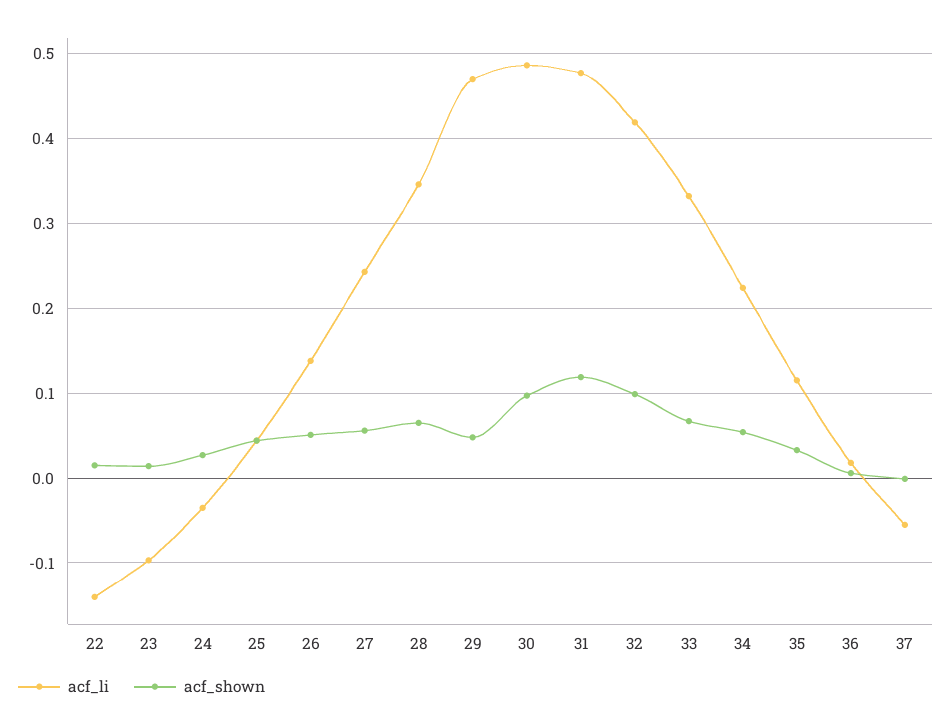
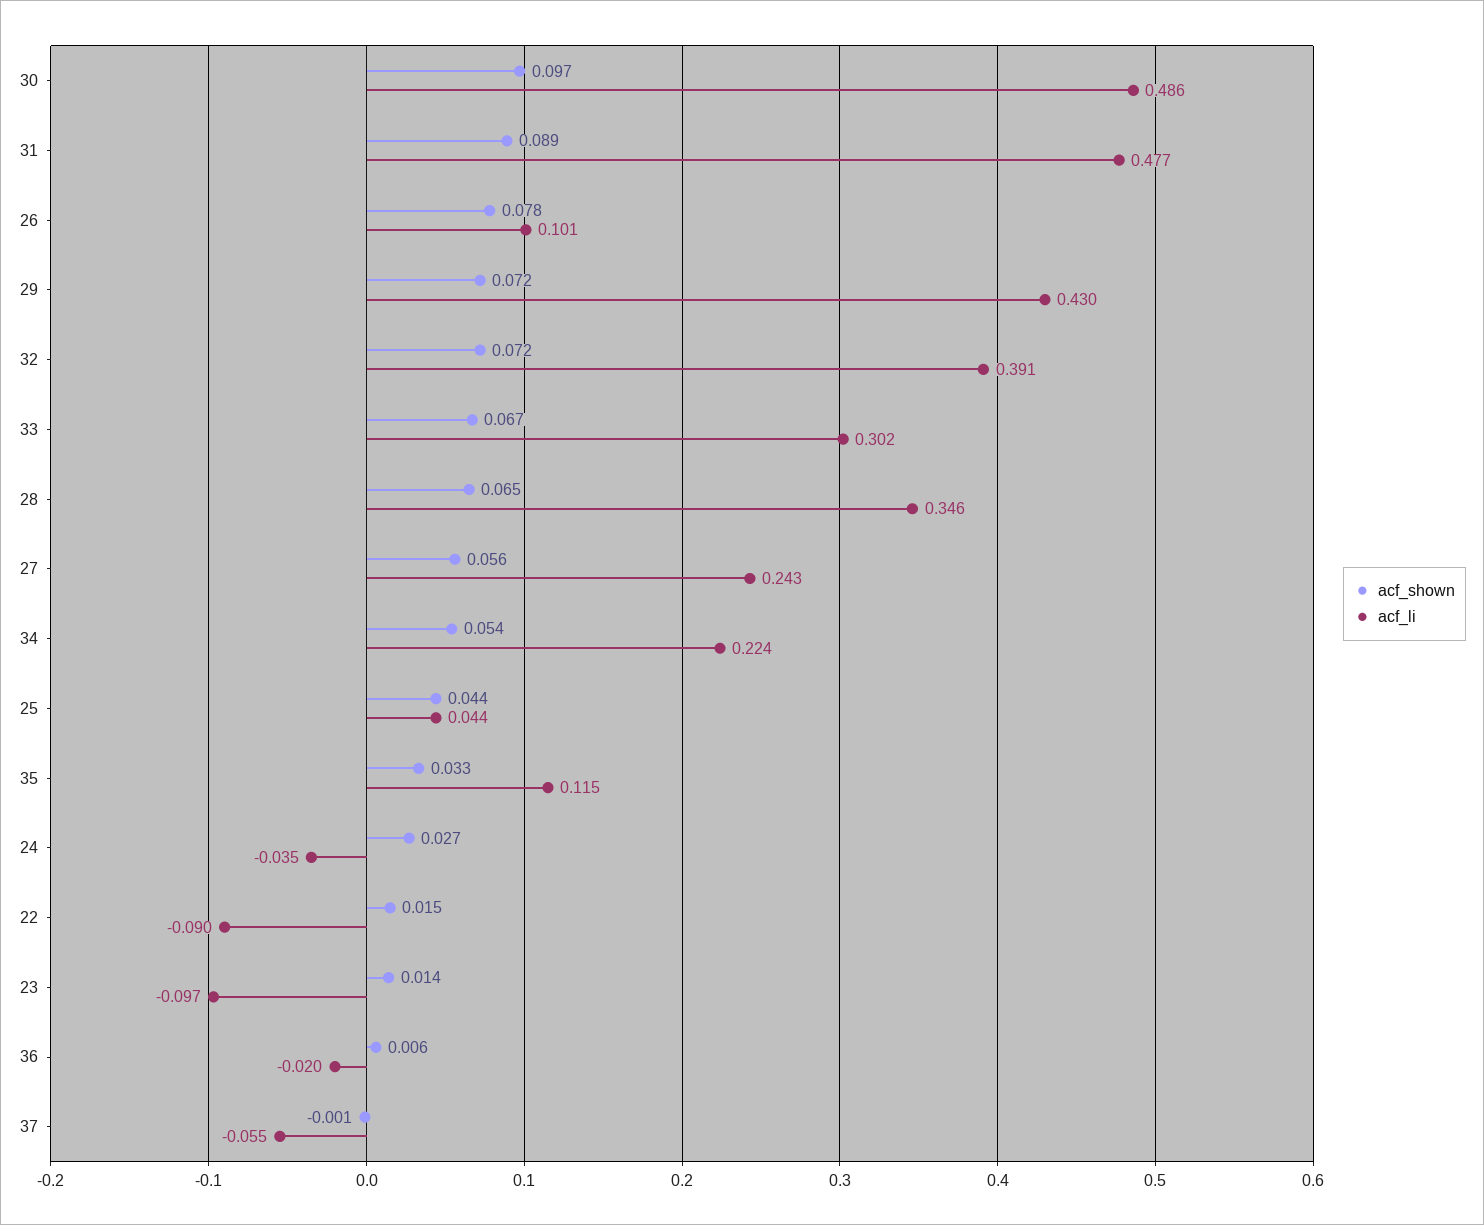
  {
    "acf_li": {
-     "22": -0.14,
+     "22": -0.09,
      "23": -0.097,
      "24": -0.035,
      "25": 0.044,
-     "26": 0.14,
+     "26": 0.101,
      "27": 0.243,
      "28": 0.346,
-     "29": 0.47,
+     "29": 0.43,
      "30": 0.486,
      "31": 0.477,
-     "32": 0.42,
+     "32": 0.391,
-     "33": 0.33,
+     "33": 0.302,
      "34": 0.224,
      "35": 0.115,
-     "36": 0.02,
+     "36": -0.02,
      "37": -0.055
    },
    "acf_shown": {
      "22": 0.015,
      "23": 0.014,
      "24": 0.027,
      "25": 0.044,
-     "26": 0.05,
+     "26": 0.078,
      "27": 0.056,
      "28": 0.065,
-     "29": 0.05,
+     "29": 0.072,
      "30": 0.097,
-     "31": 0.12,
+     "31": 0.089,
-     "32": 0.1,
+     "32": 0.072,
      "33": 0.067,
      "34": 0.054,
      "35": 0.033,
      "36": 0.006,
      "37": -0.001
    }
  }

